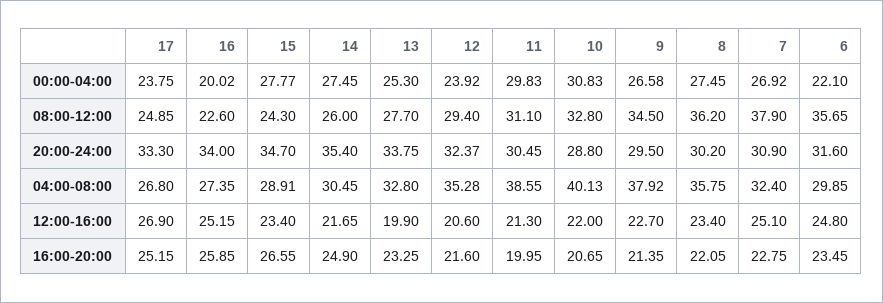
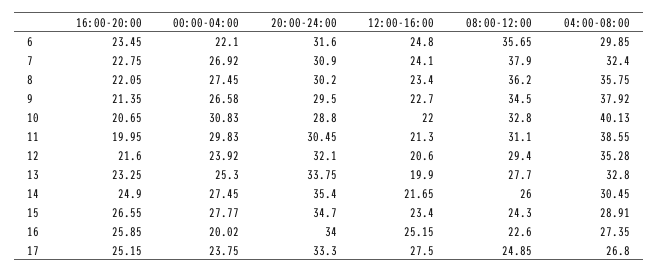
  {
    "17": {
      "00:00-04:00": 23.75,
      "08:00-12:00": 24.85,
      "20:00-24:00": 33.3,
      "04:00-08:00": 26.8,
-     "12:00-16:00": 26.9,
+     "12:00-16:00": 27.5,
      "16:00-20:00": 25.15
    },
    "16": {
      "00:00-04:00": 20.02,
      "08:00-12:00": 22.6,
      "20:00-24:00": 34,
      "04:00-08:00": 27.35,
      "12:00-16:00": 25.15,
      "16:00-20:00": 25.85
    },
    "15": {
      "00:00-04:00": 27.77,
      "08:00-12:00": 24.3,
      "20:00-24:00": 34.7,
      "04:00-08:00": 28.91,
      "12:00-16:00": 23.4,
      "16:00-20:00": 26.55
    },
    "14": {
      "00:00-04:00": 27.45,
      "08:00-12:00": 26,
      "20:00-24:00": 35.4,
      "04:00-08:00": 30.45,
      "12:00-16:00": 21.65,
      "16:00-20:00": 24.9
    },
    "13": {
      "00:00-04:00": 25.3,
      "08:00-12:00": 27.7,
      "20:00-24:00": 33.75,
      "04:00-08:00": 32.8,
      "12:00-16:00": 19.9,
      "16:00-20:00": 23.25
    },
    "12": {
      "00:00-04:00": 23.92,
      "08:00-12:00": 29.4,
-     "20:00-24:00": 32.37,
+     "20:00-24:00": 32.1,
      "04:00-08:00": 35.28,
      "12:00-16:00": 20.6,
      "16:00-20:00": 21.6
    },
    "11": {
      "00:00-04:00": 29.83,
      "08:00-12:00": 31.1,
      "20:00-24:00": 30.45,
      "04:00-08:00": 38.55,
      "12:00-16:00": 21.3,
      "16:00-20:00": 19.95
    },
    "10": {
      "00:00-04:00": 30.83,
      "08:00-12:00": 32.8,
      "20:00-24:00": 28.8,
      "04:00-08:00": 40.13,
      "12:00-16:00": 22,
      "16:00-20:00": 20.65
    },
    "9": {
      "00:00-04:00": 26.58,
      "08:00-12:00": 34.5,
      "20:00-24:00": 29.5,
      "04:00-08:00": 37.92,
      "12:00-16:00": 22.7,
      "16:00-20:00": 21.35
    },
    "8": {
      "00:00-04:00": 27.45,
      "08:00-12:00": 36.2,
      "20:00-24:00": 30.2,
      "04:00-08:00": 35.75,
      "12:00-16:00": 23.4,
      "16:00-20:00": 22.05
    },
    "7": {
      "00:00-04:00": 26.92,
      "08:00-12:00": 37.9,
      "20:00-24:00": 30.9,
      "04:00-08:00": 32.4,
-     "12:00-16:00": 25.1,
+     "12:00-16:00": 24.1,
      "16:00-20:00": 22.75
    },
    "6": {
      "00:00-04:00": 22.1,
      "08:00-12:00": 35.65,
      "20:00-24:00": 31.6,
      "04:00-08:00": 29.85,
      "12:00-16:00": 24.8,
      "16:00-20:00": 23.45
    }
  }

